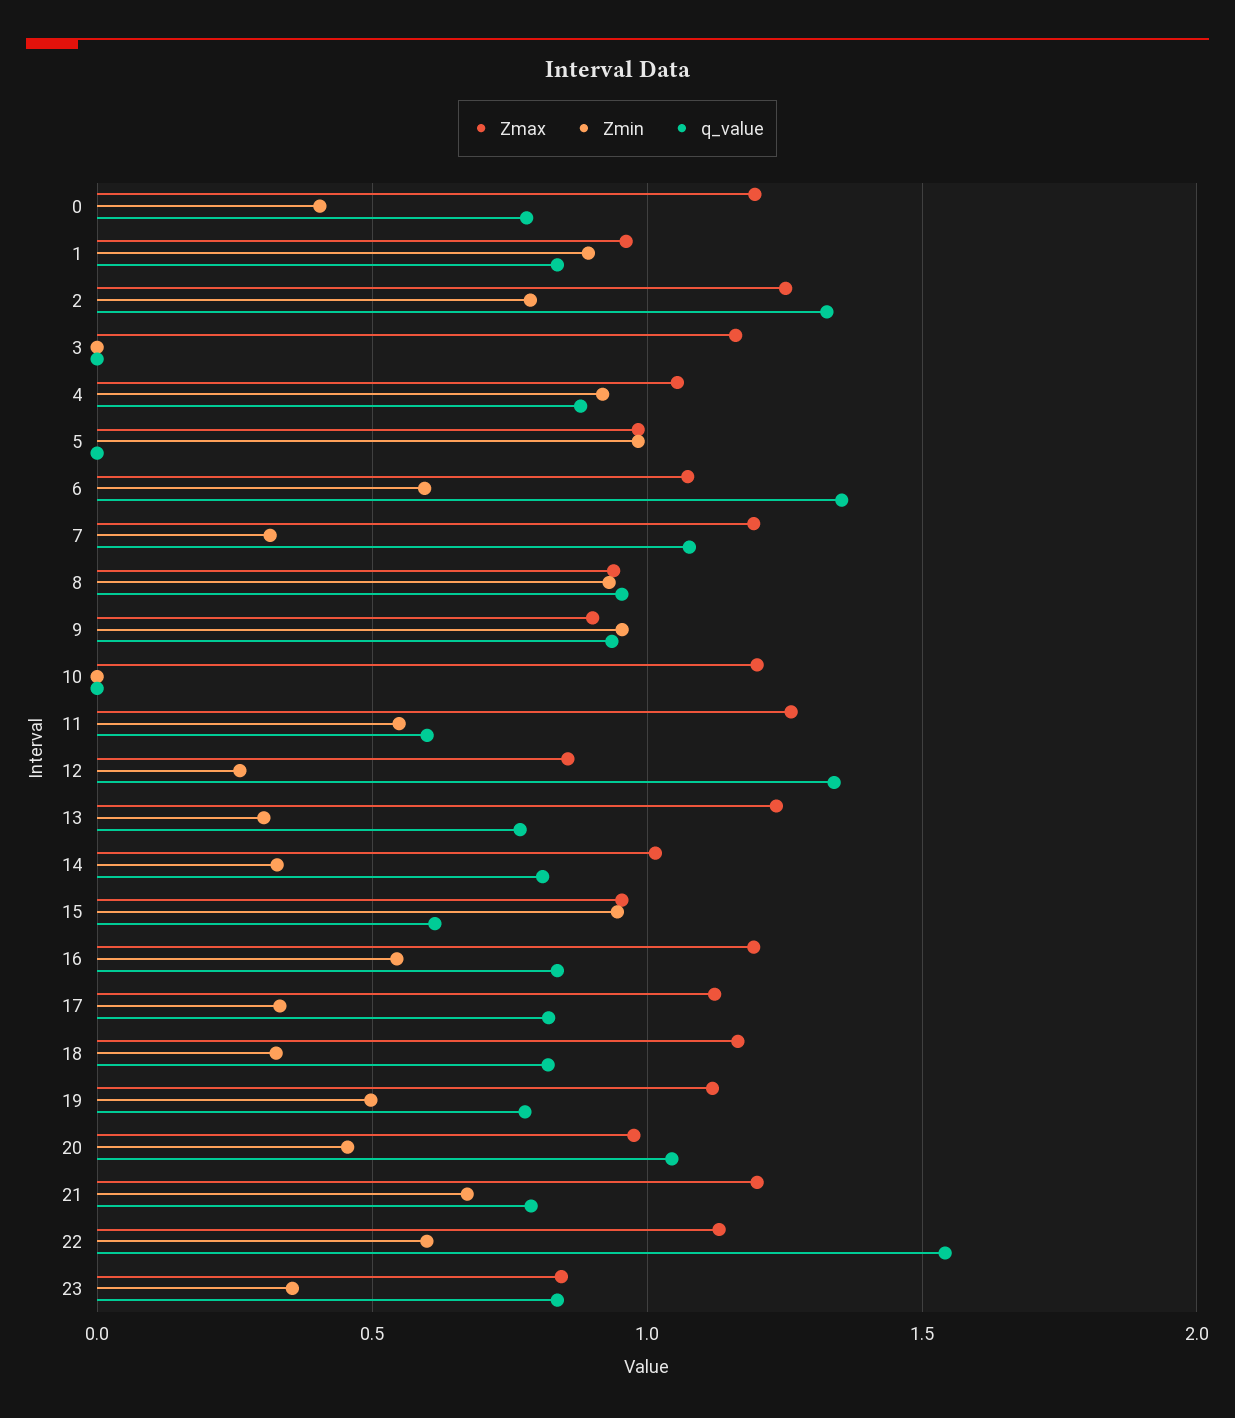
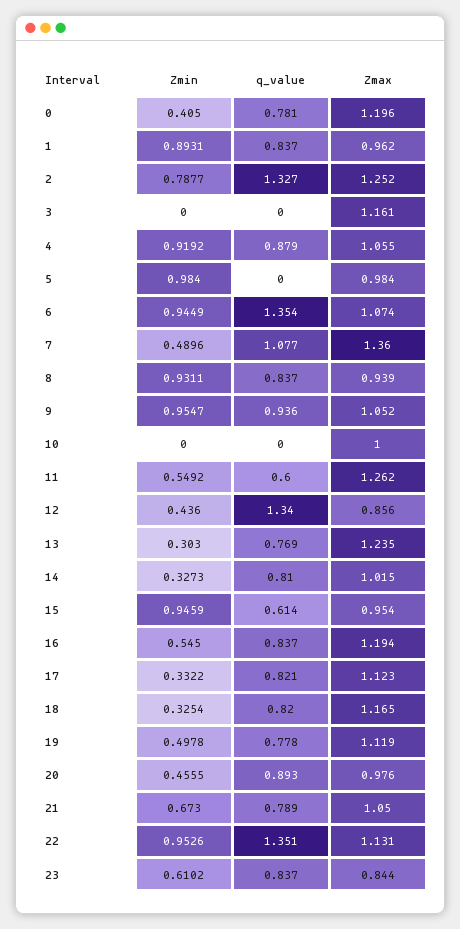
  {
    "Zmax": {
      "0": 1.196,
      "1": 0.962,
      "2": 1.252,
      "3": 1.161,
      "4": 1.055,
      "5": 0.984,
      "6": 1.074,
-     "7": 1.2,
+     "7": 1.36,
      "8": 0.939,
-     "9": 0.9,
+     "9": 1.052,
-     "10": 1.2,
+     "10": 1,
      "11": 1.262,
      "12": 0.856,
      "13": 1.235,
      "14": 1.015,
      "15": 0.954,
      "16": 1.194,
      "17": 1.123,
      "18": 1.165,
      "19": 1.119,
      "20": 0.976,
-     "21": 1.2,
+     "21": 1.05,
      "22": 1.131,
      "23": 0.844
    },
    "Zmin": {
      "0": 0.405,
      "1": 0.8931,
      "2": 0.7877,
      "3": 0,
      "4": 0.9192,
      "5": 0.984,
-     "6": 0.6,
+     "6": 0.9449,
-     "7": 0.3,
+     "7": 0.4896,
      "8": 0.9311,
      "9": 0.9547,
      "10": 0,
      "11": 0.5492,
-     "12": 0.25,
+     "12": 0.436,
      "13": 0.303,
      "14": 0.3273,
      "15": 0.9459,
      "16": 0.545,
      "17": 0.3322,
      "18": 0.3254,
      "19": 0.4978,
      "20": 0.4555,
      "21": 0.673,
-     "22": 0.6,
+     "22": 0.9526,
-     "23": 0.35
+     "23": 0.6102
    },
    "q_value": {
      "0": 0.781,
      "1": 0.837,
      "2": 1.327,
      "3": 0,
      "4": 0.879,
      "5": 0,
      "6": 1.354,
      "7": 1.077,
-     "8": 0.95,
+     "8": 0.837,
      "9": 0.936,
      "10": 0,
      "11": 0.6,
      "12": 1.34,
      "13": 0.769,
      "14": 0.81,
      "15": 0.614,
      "16": 0.837,
      "17": 0.821,
      "18": 0.82,
      "19": 0.778,
-     "20": 1.05,
+     "20": 0.893,
      "21": 0.789,
-     "22": 1.55,
+     "22": 1.351,
      "23": 0.837
    }
  }

